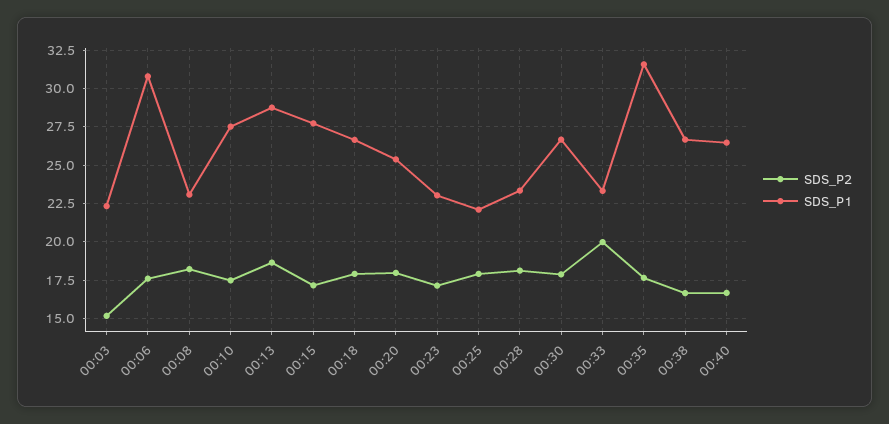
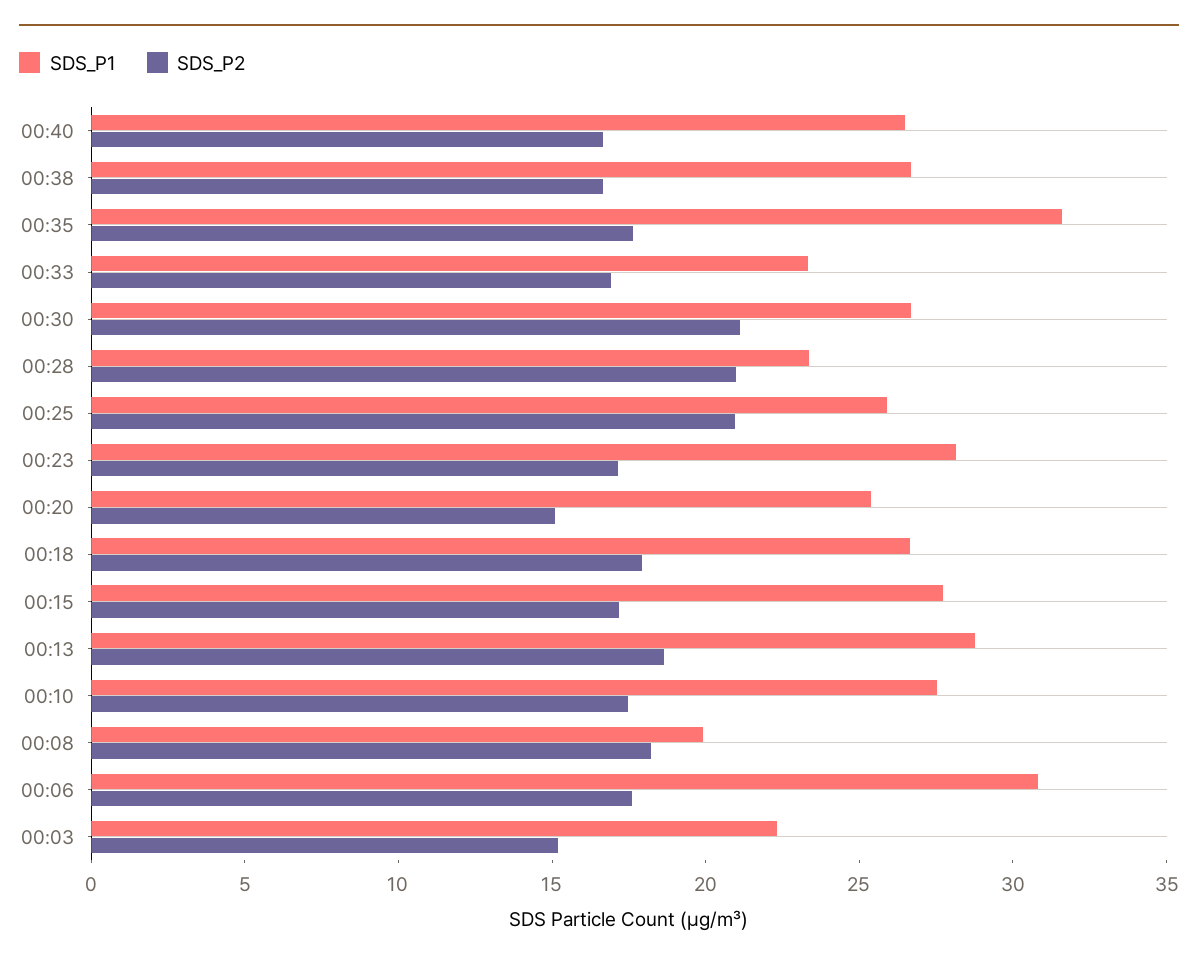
  {
    "SDS_P2": {
      "00:03": 15,
      "00:06": 17.5,
      "00:08": 18,
      "00:10": 17.5,
      "00:13": 18.5,
      "00:15": 17,
      "00:18": 18,
-     "00:20": 18,
+     "00:20": 15,
      "00:23": 17,
-     "00:25": 18,
+     "00:25": 21,
-     "00:28": 18,
+     "00:28": 21,
-     "00:30": 18,
+     "00:30": 21,
-     "00:33": 20,
+     "00:33": 17,
      "00:35": 17.5,
      "00:38": 16.5,
      "00:40": 16.5
    },
    "SDS_P1": {
      "00:03": 22.5,
      "00:06": 31,
-     "00:08": 23,
+     "00:08": 20,
      "00:10": 27.5,
      "00:13": 29,
      "00:15": 27.5,
      "00:18": 26.5,
      "00:20": 25.5,
-     "00:23": 23,
+     "00:23": 28,
-     "00:25": 22,
+     "00:25": 26,
      "00:28": 23.5,
      "00:30": 26.5,
      "00:33": 23.5,
      "00:35": 31.5,
      "00:38": 26.5,
      "00:40": 26.5
    }
  }

